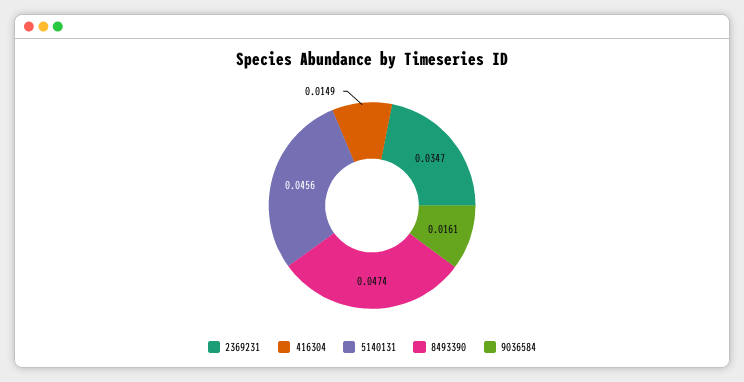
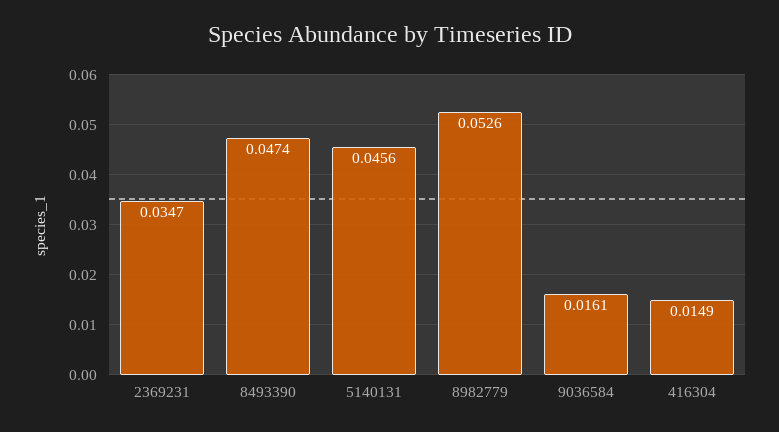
  {
    "2369231": 0.0347,
    "416304": 0.0149,
    "5140131": 0.0456,
    "8493390": 0.0474,
-   "9036584": 0.0161
+   "9036584": 0.0161,
+   "8982779": 0.0526
  }

